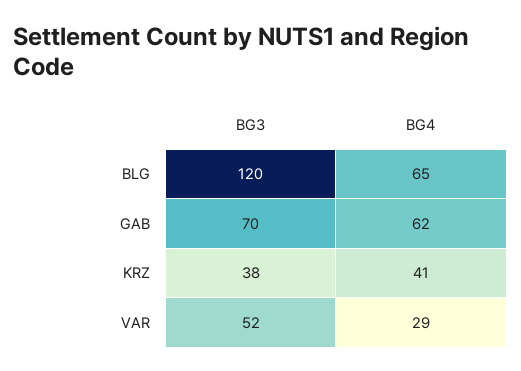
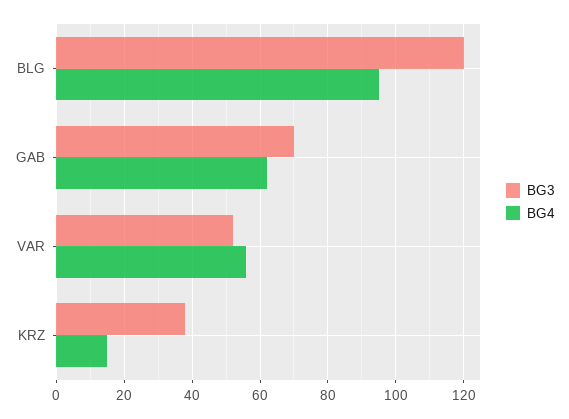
  {
    "BG3": {
      "BLG": 120,
      "GAB": 70,
      "KRZ": 38,
      "VAR": 52
    },
    "BG4": {
-     "BLG": 65,
+     "BLG": 95,
      "GAB": 62,
-     "KRZ": 41,
+     "KRZ": 15,
-     "VAR": 29
+     "VAR": 55
    }
  }

